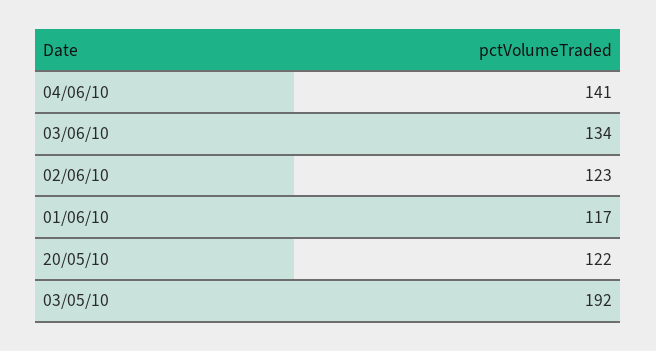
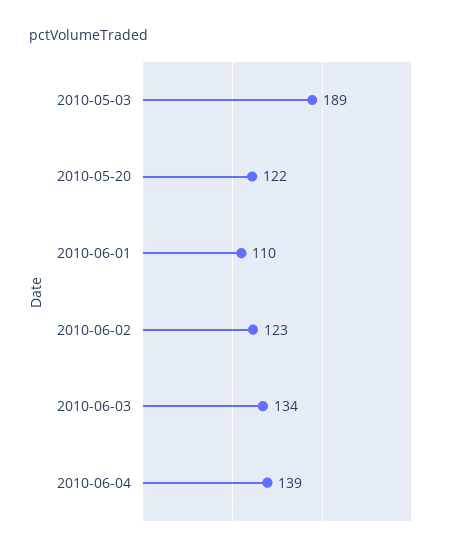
  {
-   "04/06/10": 141,
+   "04/06/10": 139,
    "03/06/10": 134,
    "02/06/10": 123,
-   "01/06/10": 117,
+   "01/06/10": 110,
    "20/05/10": 122,
-   "03/05/10": 192
+   "03/05/10": 189
  }

